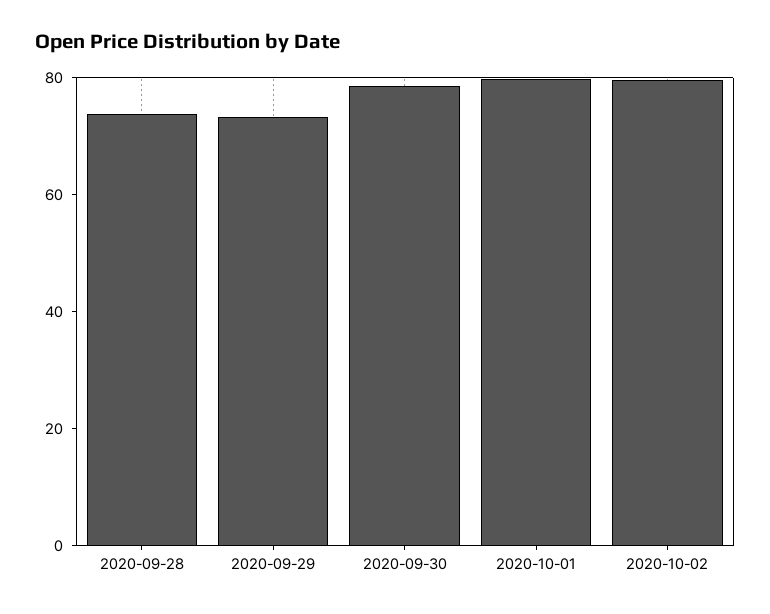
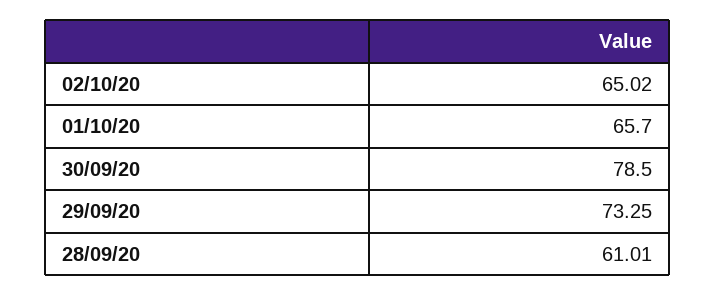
  {
-   "2020-09-28": 75,
+   "2020-09-28": 61.01,
    "2020-09-29": 73.25,
    "2020-09-30": 78.5,
-   "2020-10-01": 80,
+   "2020-10-01": 65.7,
-   "2020-10-02": 80
+   "2020-10-02": 65.02
  }

